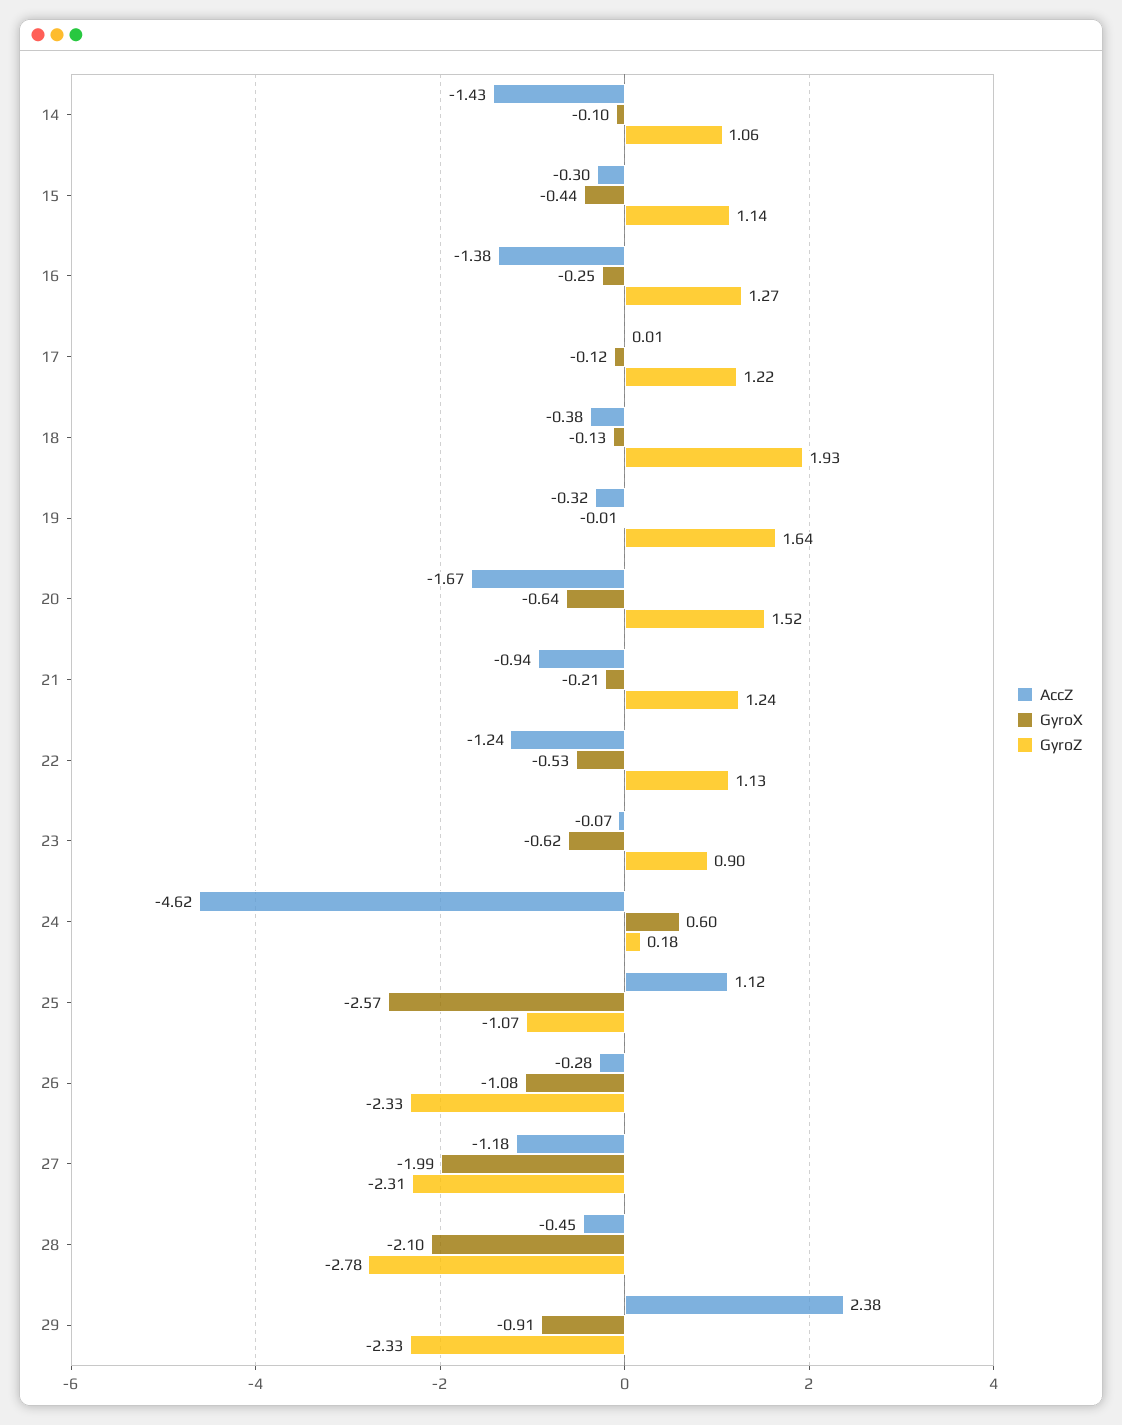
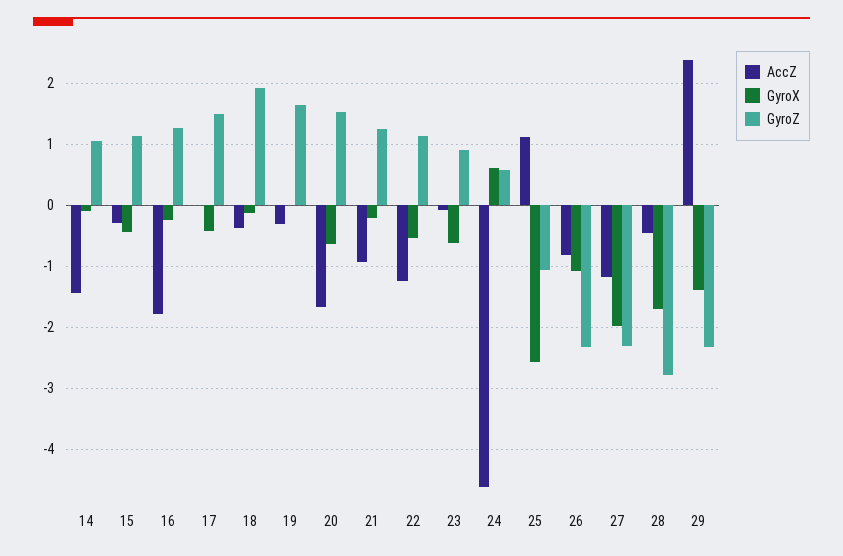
  {
    "AccZ": {
      "14": -1.43,
      "15": -0.3,
-     "16": -1.38,
+     "16": -1.8,
      "17": 0.01,
      "18": -0.38,
      "19": -0.32,
      "20": -1.67,
      "21": -0.94,
      "22": -1.24,
      "23": -0.07,
      "24": -4.62,
      "25": 1.12,
-     "26": -0.28,
+     "26": -0.8,
      "27": -1.18,
      "28": -0.45,
      "29": 2.38
    },
    "GyroX": {
      "14": -0.1,
      "15": -0.44,
      "16": -0.25,
-     "17": -0.12,
+     "17": -0.4,
      "18": -0.13,
      "19": -0.01,
      "20": -0.64,
      "21": -0.21,
      "22": -0.53,
      "23": -0.62,
      "24": 0.6,
      "25": -2.57,
      "26": -1.08,
      "27": -1.99,
-     "28": -2.1,
+     "28": -1.7,
-     "29": -0.91
+     "29": -1.4
    },
    "GyroZ": {
      "14": 1.06,
      "15": 1.14,
      "16": 1.27,
-     "17": 1.22,
+     "17": 1.5,
      "18": 1.93,
      "19": 1.64,
      "20": 1.52,
      "21": 1.24,
      "22": 1.13,
      "23": 0.9,
-     "24": 0.18,
+     "24": 0.6,
      "25": -1.07,
      "26": -2.33,
      "27": -2.31,
      "28": -2.78,
      "29": -2.33
    }
  }

